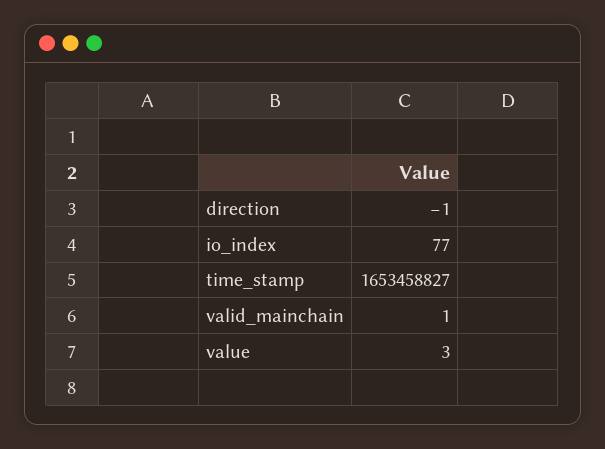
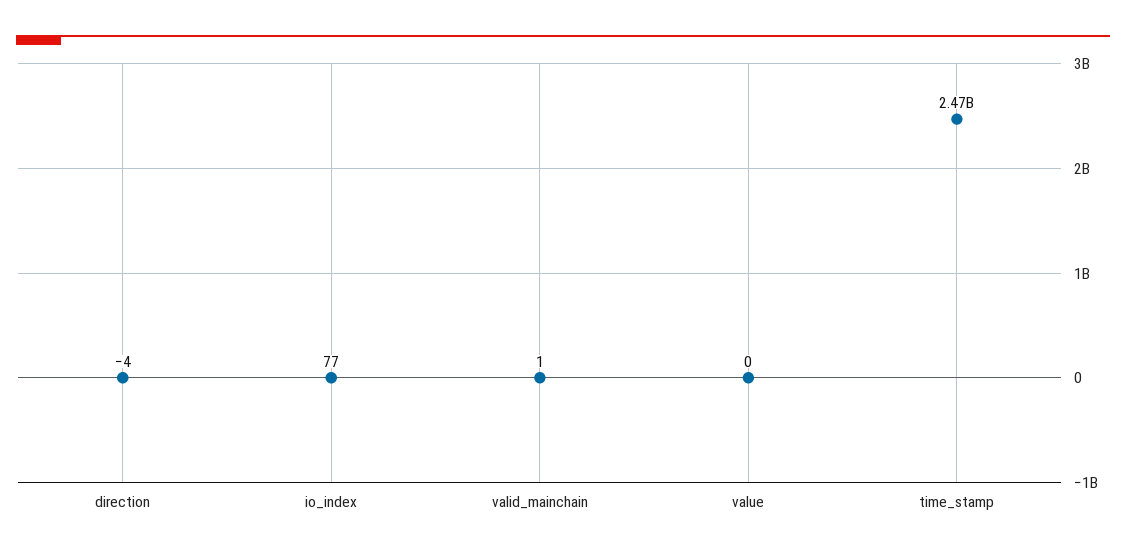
  {
-   "direction": -1,
+   "direction": -4,
    "io_index": 77,
-   "time_stamp": 1653458827,
+   "time_stamp": 2470000000,
    "valid_mainchain": 1,
-   "value": 3
+   "value": 0
  }

